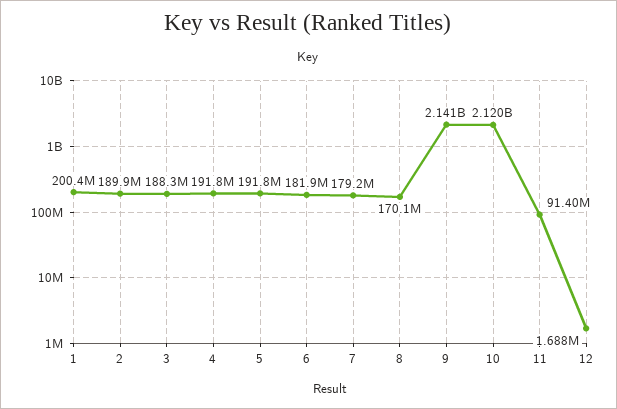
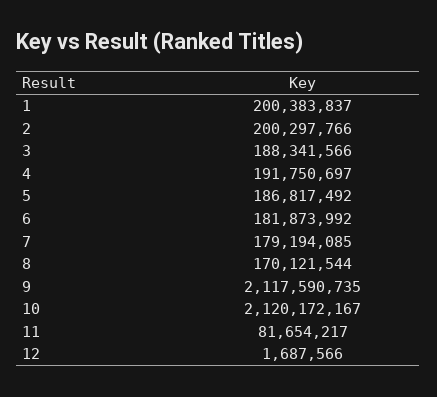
  {
    "1": 200383837,
-   "2": 189900000,
+   "2": 200297766,
    "3": 188341566,
    "4": 191750697,
-   "5": 191800000,
+   "5": 186817492,
    "6": 181873992,
    "7": 179194085,
    "8": 170121544,
-   "9": 2141000000,
+   "9": 2117590735,
    "10": 2120172167,
-   "11": 91400000,
+   "11": 81654217,
    "12": 1687566
  }

